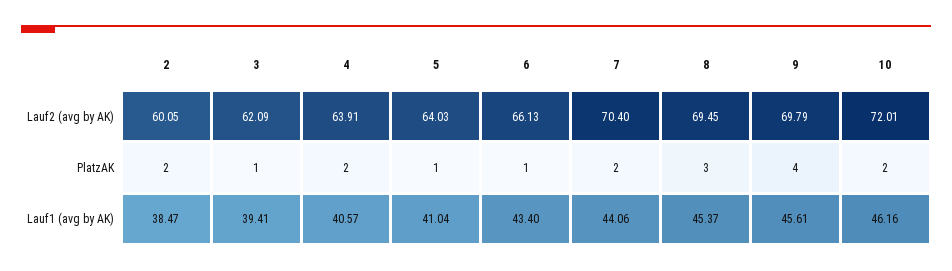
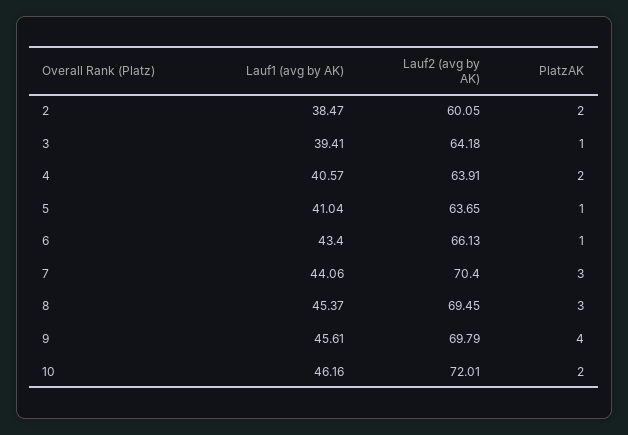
  {
    "2": {
      "Lauf2 (avg by AK)": 60.05,
      "PlatzAK": 2,
      "Lauf1 (avg by AK)": 38.47
    },
    "3": {
-     "Lauf2 (avg by AK)": 62.09,
+     "Lauf2 (avg by AK)": 64.18,
      "PlatzAK": 1,
      "Lauf1 (avg by AK)": 39.41
    },
    "4": {
      "Lauf2 (avg by AK)": 63.91,
      "PlatzAK": 2,
      "Lauf1 (avg by AK)": 40.57
    },
    "5": {
-     "Lauf2 (avg by AK)": 64.03,
+     "Lauf2 (avg by AK)": 63.65,
      "PlatzAK": 1,
      "Lauf1 (avg by AK)": 41.04
    },
    "6": {
      "Lauf2 (avg by AK)": 66.13,
      "PlatzAK": 1,
      "Lauf1 (avg by AK)": 43.4
    },
    "7": {
      "Lauf2 (avg by AK)": 70.4,
-     "PlatzAK": 2,
+     "PlatzAK": 3,
      "Lauf1 (avg by AK)": 44.06
    },
    "8": {
      "Lauf2 (avg by AK)": 69.45,
      "PlatzAK": 3,
      "Lauf1 (avg by AK)": 45.37
    },
    "9": {
      "Lauf2 (avg by AK)": 69.79,
      "PlatzAK": 4,
      "Lauf1 (avg by AK)": 45.61
    },
    "10": {
      "Lauf2 (avg by AK)": 72.01,
      "PlatzAK": 2,
      "Lauf1 (avg by AK)": 46.16
    }
  }

